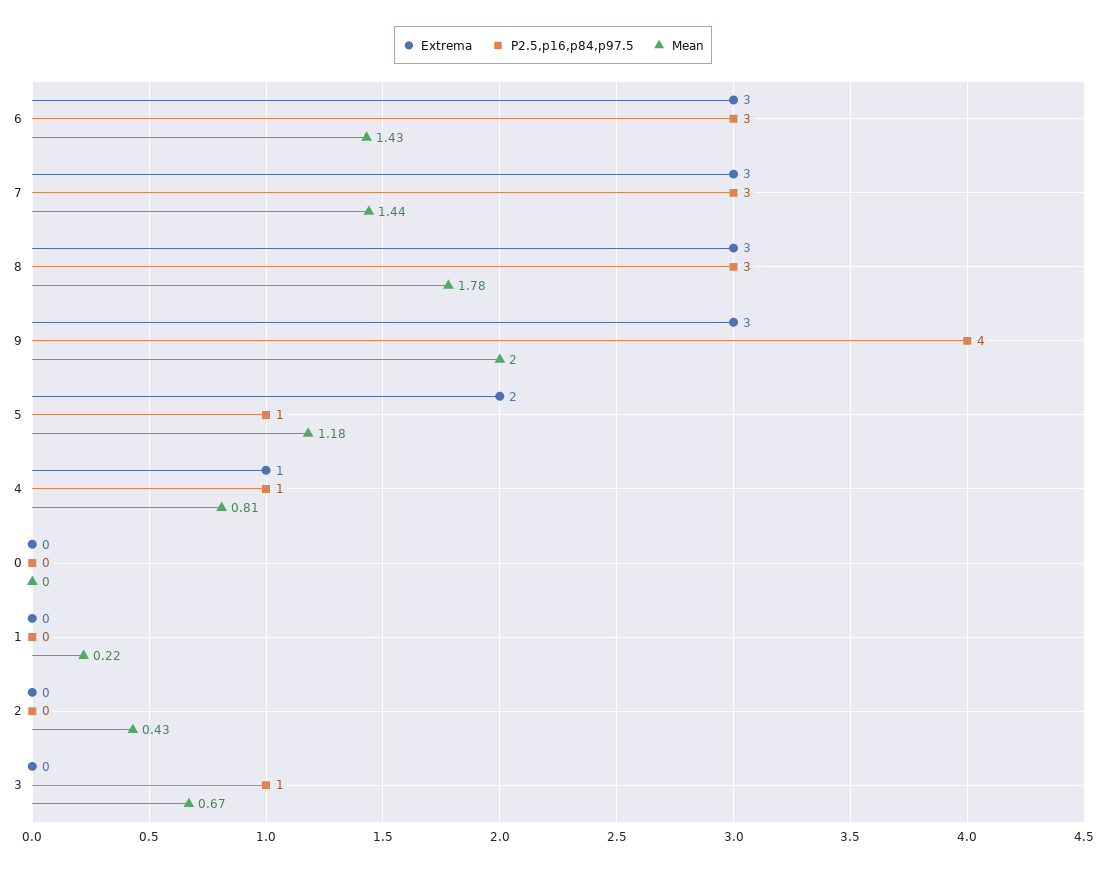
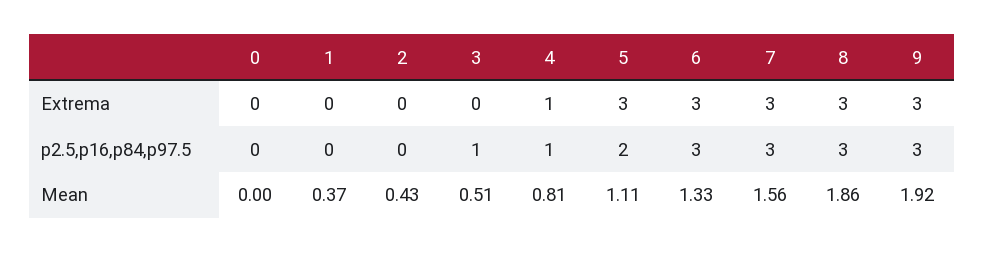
  {
    "Extrema": {
      "6": 3,
      "7": 3,
      "8": 3,
      "9": 3,
-     "5": 2,
+     "5": 3,
      "4": 1,
      "0": 0,
      "1": 0,
      "2": 0,
      "3": 0
    },
    "P2.5,p16,p84,p97.5": {
      "6": 3,
      "7": 3,
      "8": 3,
-     "9": 4,
+     "9": 3,
-     "5": 1,
+     "5": 2,
      "4": 1,
      "0": 0,
      "1": 0,
      "2": 0,
      "3": 1
    },
    "Mean": {
-     "6": 1.43,
+     "6": 1.33,
-     "7": 1.44,
+     "7": 1.56,
-     "8": 1.78,
+     "8": 1.86,
-     "9": 2,
+     "9": 1.92,
-     "5": 1.18,
+     "5": 1.11,
      "4": 0.81,
      "0": 0,
-     "1": 0.22,
+     "1": 0.37,
      "2": 0.43,
-     "3": 0.67
+     "3": 0.51
    }
  }

